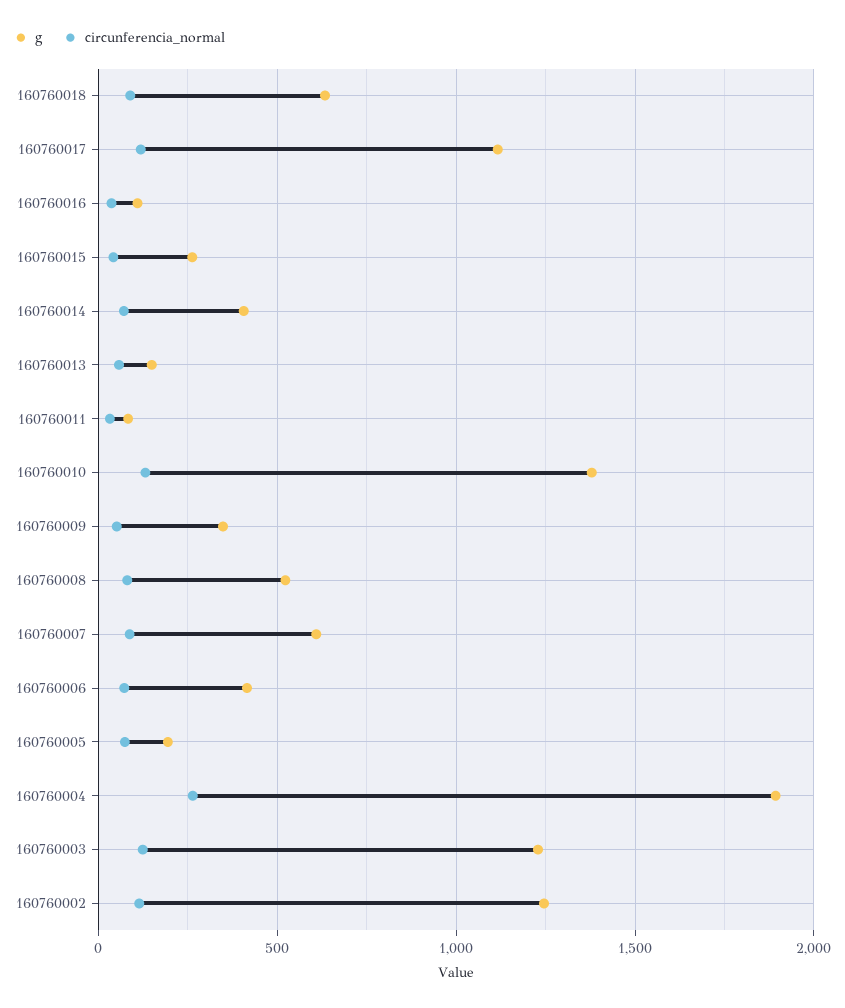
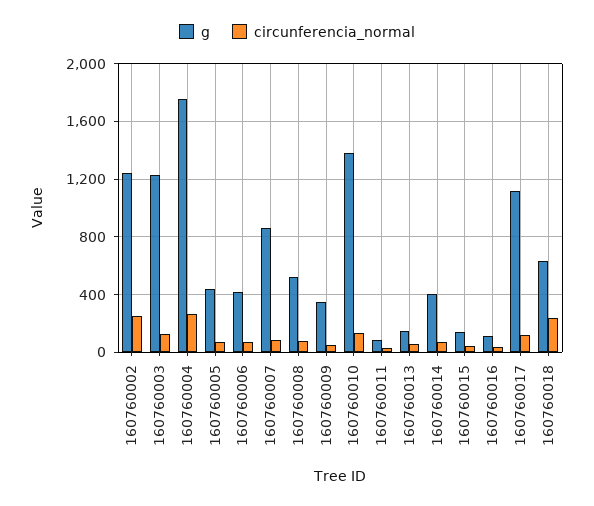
  {
    "g": {
      "160760018": 650,
      "160760017": 1100,
      "160760016": 100,
-     "160760015": 250,
+     "160760015": 150,
      "160760014": 400,
      "160760013": 150,
      "160760011": 100,
      "160760010": 1400,
      "160760009": 350,
      "160760008": 500,
-     "160760007": 600,
+     "160760007": 850,
      "160760006": 400,
-     "160760005": 200,
+     "160760005": 450,
-     "160760004": 1900,
+     "160760004": 1750,
      "160760003": 1250,
      "160760002": 1250
    },
    "circunferencia_normal": {
-     "160760018": 100,
+     "160760018": 250,
      "160760017": 100,
      "160760016": 50,
      "160760015": 50,
      "160760014": 50,
      "160760013": 50,
      "160760011": 50,
      "160760010": 150,
      "160760009": 50,
      "160760008": 100,
      "160760007": 100,
      "160760006": 50,
      "160760005": 50,
      "160760004": 250,
      "160760003": 100,
-     "160760002": 100
+     "160760002": 250
    }
  }

